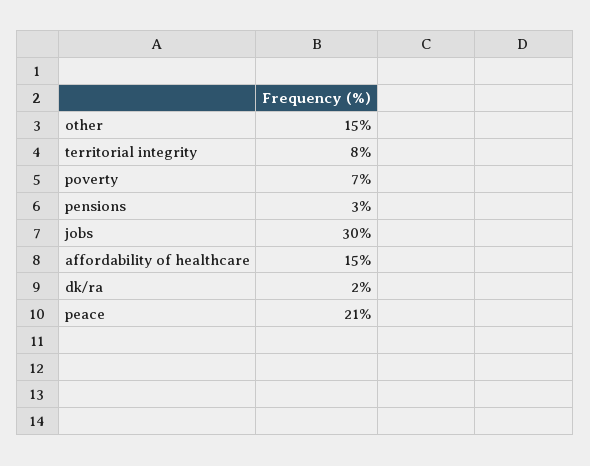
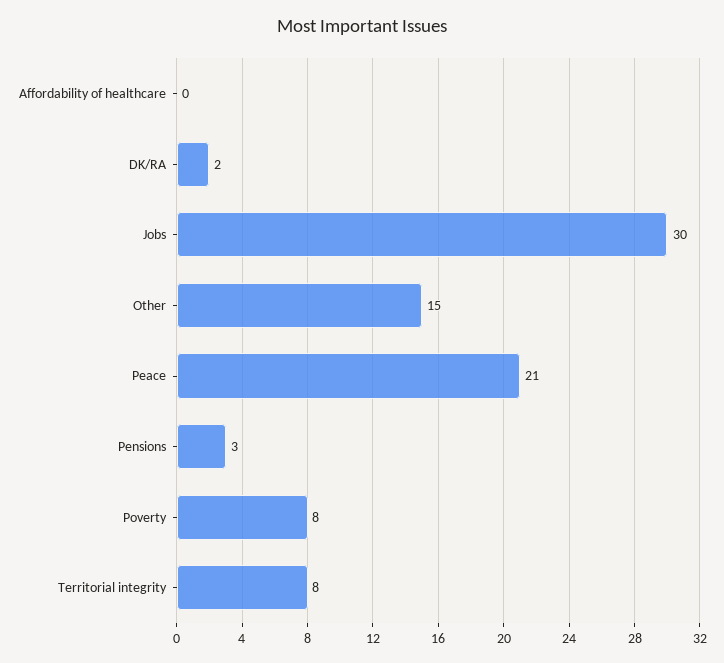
  {
    "other": 15,
    "territorial integrity": 8,
-   "poverty": 7,
+   "poverty": 8,
    "pensions": 3,
    "jobs": 30,
-   "affordability of healthcare": 15,
+   "affordability of healthcare": 0,
    "dk/ra": 2,
    "peace": 21
  }

